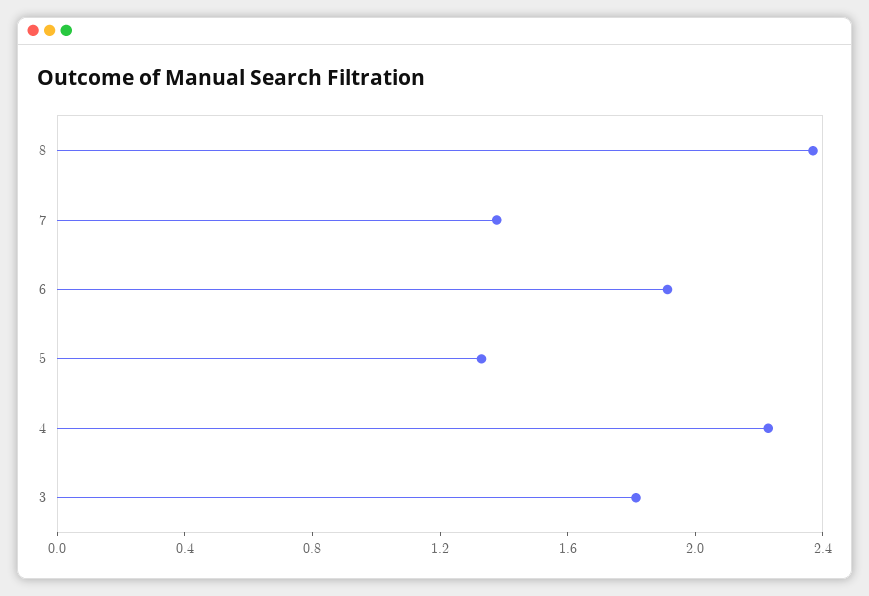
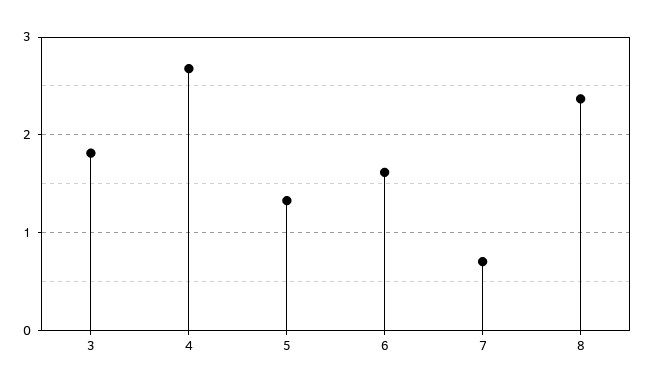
  {
    "8": 2.4,
-   "7": 1.4,
+   "7": 0.7,
-   "6": 1.9,
+   "6": 1.6,
    "5": 1.3,
-   "4": 2.2,
+   "4": 2.7,
    "3": 1.8
  }

